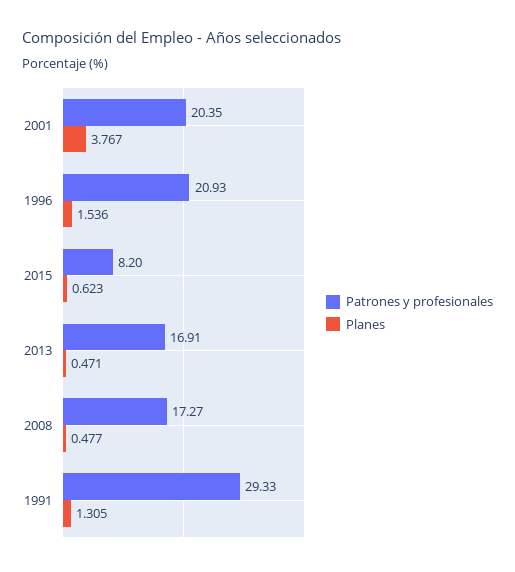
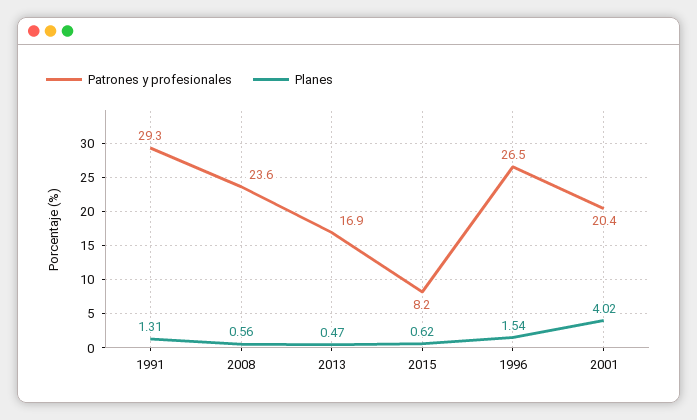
  {
    "Patrones y profesionales": {
      "2001": 20.35,
-     "1996": 20.93,
+     "1996": 26.5,
      "2015": 8.2,
      "2013": 16.91,
-     "2008": 17.27,
+     "2008": 23.6,
      "1991": 29.33
    },
    "Planes": {
-     "2001": 3.767,
+     "2001": 4.02,
      "1996": 1.536,
      "2015": 0.623,
      "2013": 0.471,
-     "2008": 0.477,
+     "2008": 0.56,
      "1991": 1.305
    }
  }

